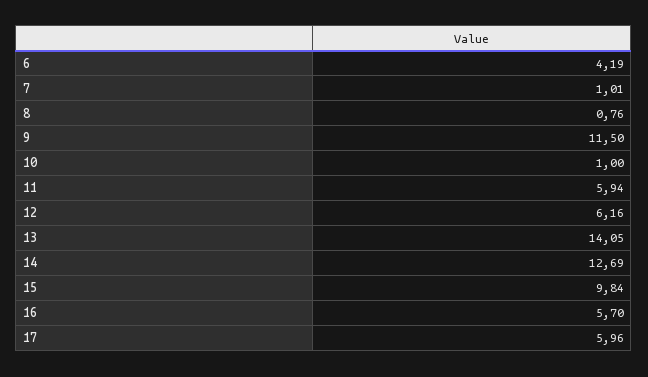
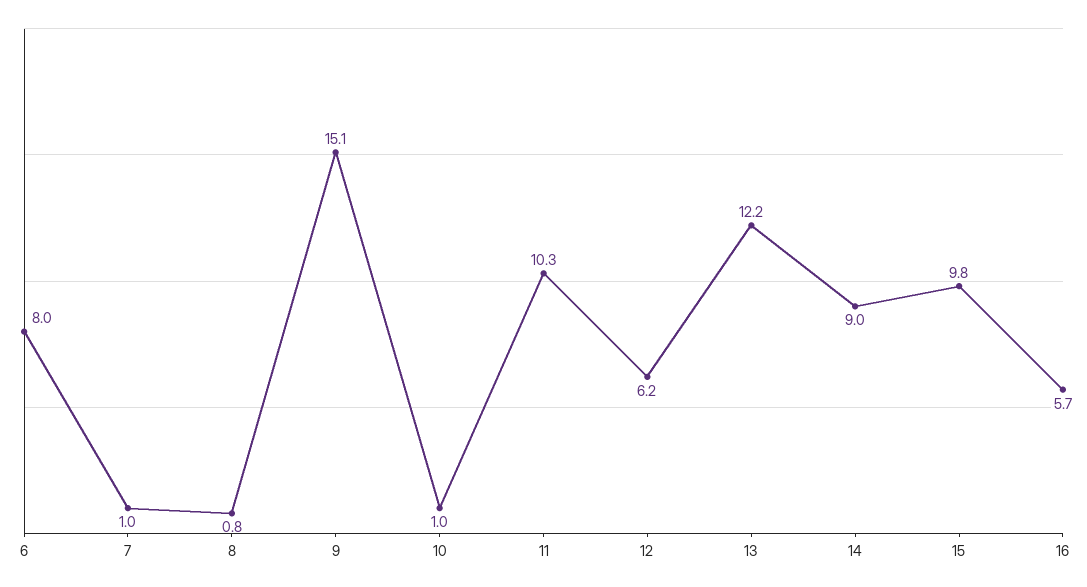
  {
-   "6": 4.19,
+   "6": 8,
    "7": 1.01,
    "8": 0.76,
-   "9": 11.5,
+   "9": 15.1,
    "10": 1,
-   "11": 5.94,
+   "11": 10.3,
    "12": 6.16,
-   "13": 14.05,
+   "13": 12.2,
-   "14": 12.69,
+   "14": 9,
    "15": 9.84,
-   "16": 5.7,
+   "16": 5.7
-   "17": 5.96
  }

